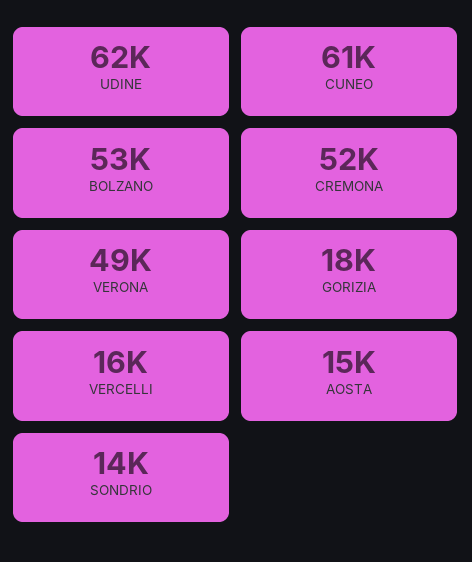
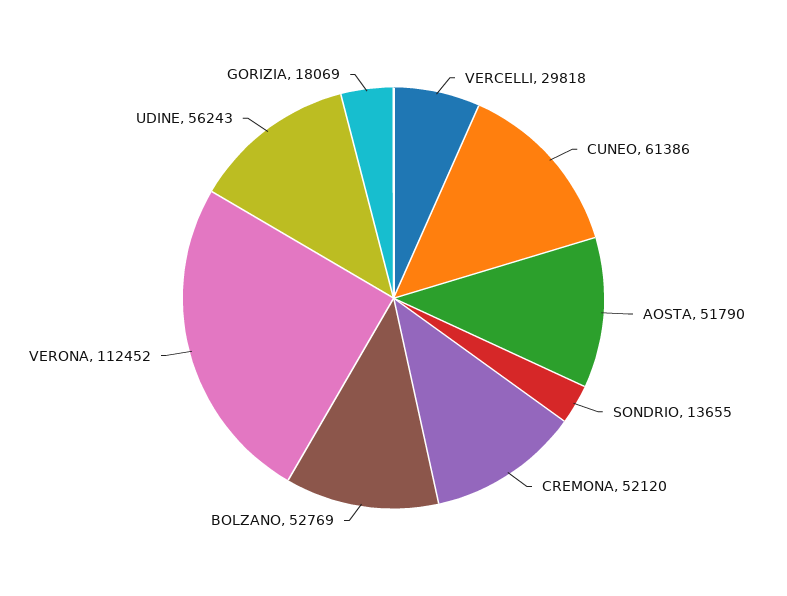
  {
-   "UDINE": 62000,
+   "UDINE": 56243,
    "CUNEO": 61386,
    "BOLZANO": 52769,
    "CREMONA": 52120,
-   "VERONA": 49000,
+   "VERONA": 112452,
    "GORIZIA": 18069,
-   "VERCELLI": 16000,
+   "VERCELLI": 29818,
-   "AOSTA": 15000,
+   "AOSTA": 51790,
    "SONDRIO": 13655
  }

